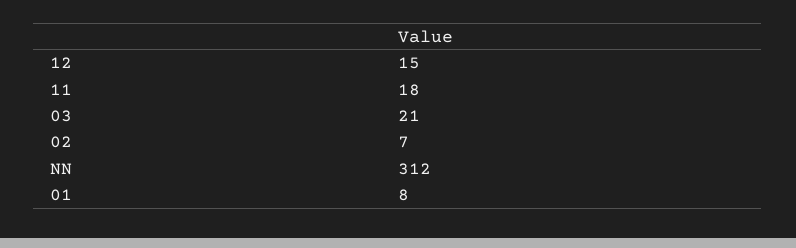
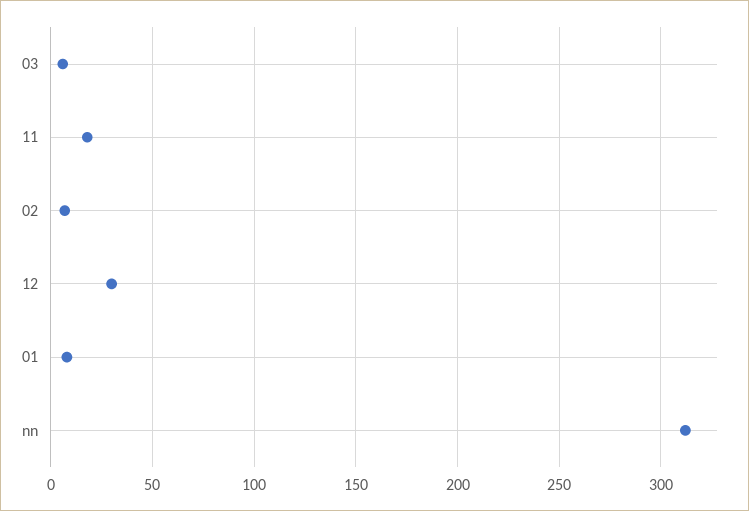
  {
-   "12": 15,
+   "12": 30,
    "11": 18,
-   "03": 21,
+   "03": 5,
    "02": 7,
    "NN": 312,
    "01": 8
  }

